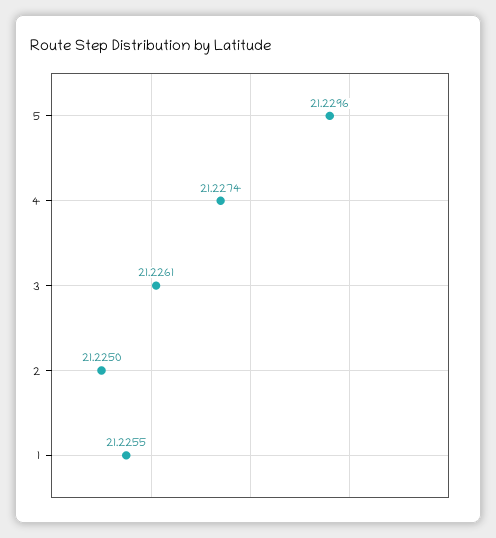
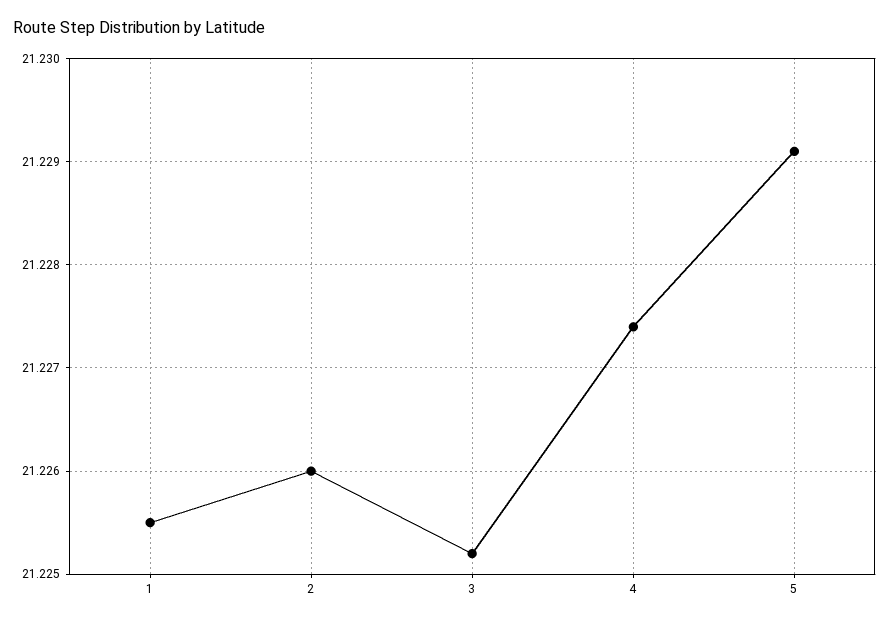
  {
-   "5": 21.2296,
+   "5": 21.2291,
    "4": 21.2274,
-   "3": 21.2261,
+   "3": 21.2252,
-   "2": 21.225,
+   "2": 21.226,
    "1": 21.2255
  }

